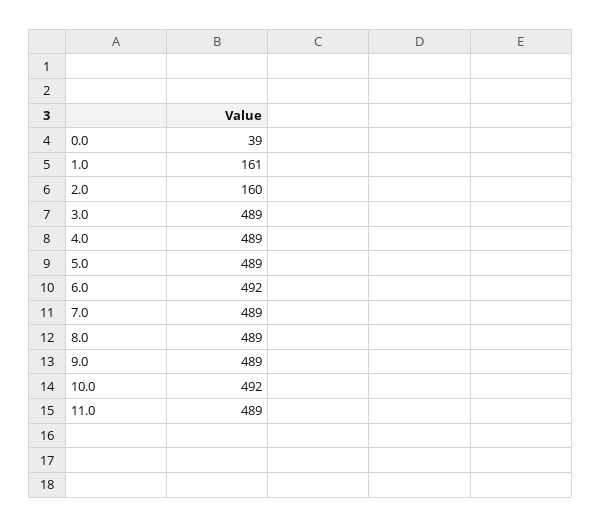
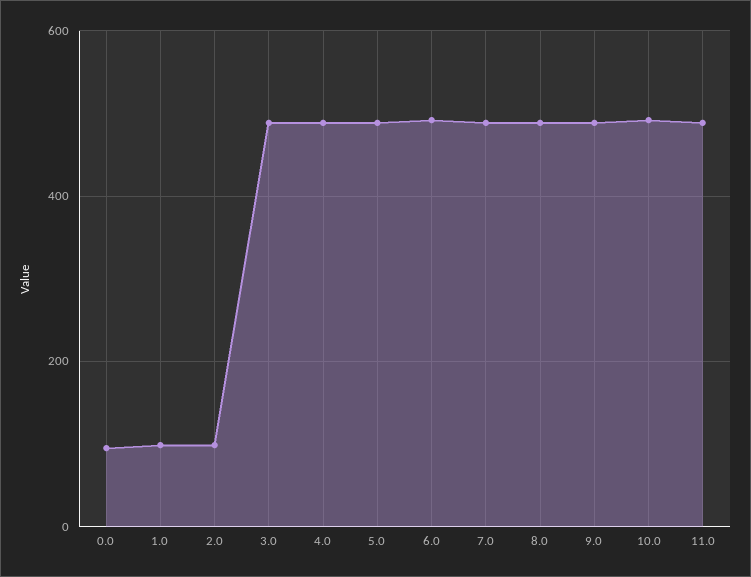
  {
-   "0.0": 39,
+   "0.0": 100,
-   "1.0": 161,
+   "1.0": 100,
-   "2.0": 160,
+   "2.0": 100,
    "3.0": 489,
    "4.0": 489,
    "5.0": 489,
    "6.0": 492,
    "7.0": 489,
    "8.0": 489,
    "9.0": 489,
    "10.0": 492,
    "11.0": 489
  }

